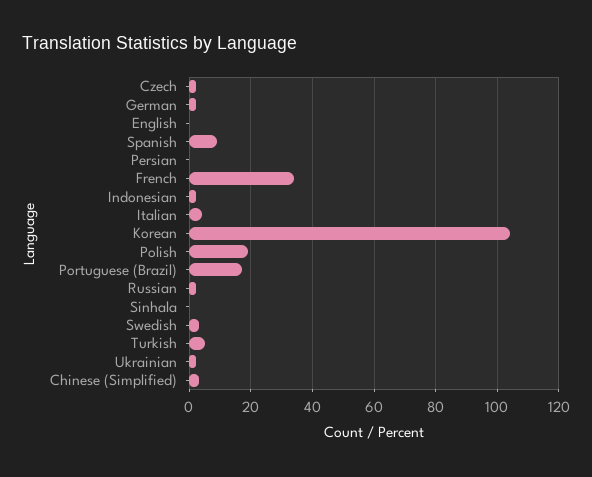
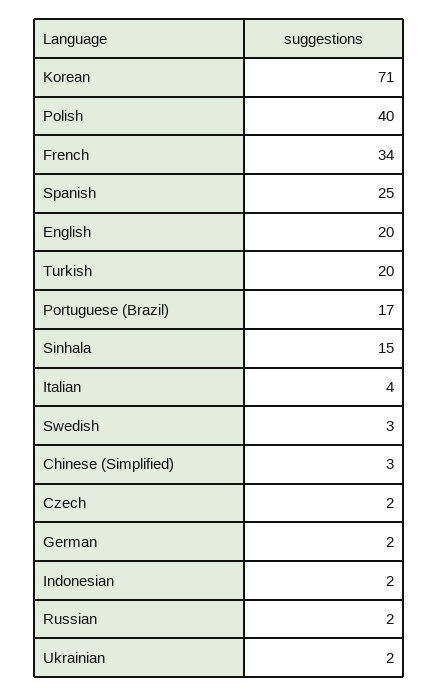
  {
    "Czech": 2,
    "German": 2,
-   "English": 0,
+   "English": 20,
-   "Spanish": 10,
+   "Spanish": 25,
-   "Persian": 0,
    "French": 34,
    "Indonesian": 2,
    "Italian": 4,
-   "Korean": 105,
+   "Korean": 71,
-   "Polish": 20,
+   "Polish": 40,
    "Portuguese (Brazil)": 17,
    "Russian": 2,
-   "Sinhala": 0,
+   "Sinhala": 15,
    "Swedish": 3,
-   "Turkish": 5,
+   "Turkish": 20,
    "Ukrainian": 2,
    "Chinese (Simplified)": 3
  }

